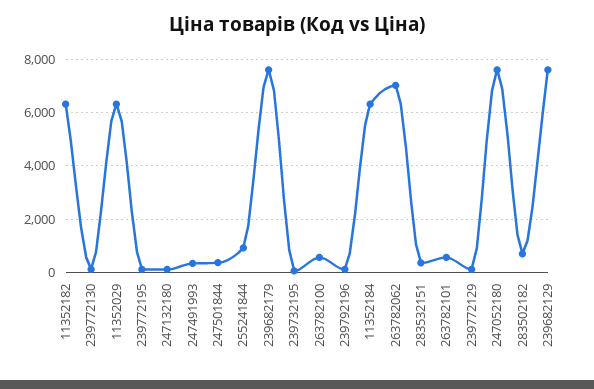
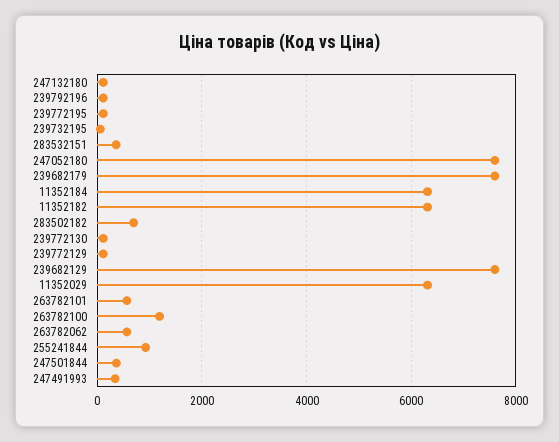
  {
    "11352182": 6400,
    "239772130": 200,
    "11352029": 6400,
    "239772195": 200,
    "247132180": 200,
    "247491993": 400,
    "247501844": 400,
    "255241844": 1000,
    "239682179": 7600,
    "239732195": 0,
-   "263782100": 500,
+   "263782100": 1200,
    "239792196": 200,
    "11352184": 6400,
-   "263782062": 7000,
+   "263782062": 600,
    "283532151": 400,
    "263782101": 600,
    "239772129": 200,
    "247052180": 7600,
    "283502182": 600,
    "239682129": 7600
  }

